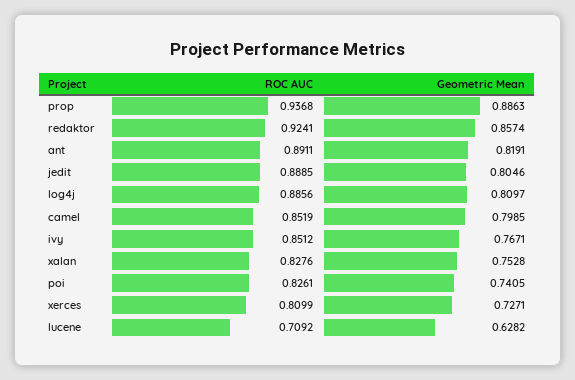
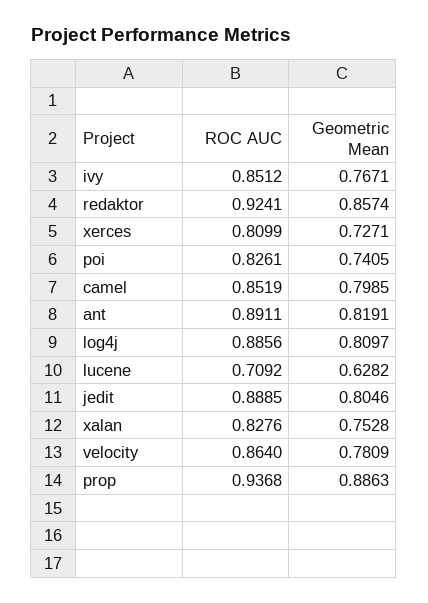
  {
    "ROC AUC": {
      "prop": 0.9368,
      "redaktor": 0.9241,
      "ant": 0.8911,
      "jedit": 0.8885,
      "log4j": 0.8856,
      "camel": 0.8519,
      "ivy": 0.8512,
      "xalan": 0.8276,
      "poi": 0.8261,
      "xerces": 0.8099,
-     "lucene": 0.7092
+     "lucene": 0.7092,
+     "velocity": 0.864
    },
    "Geometric Mean": {
      "prop": 0.8863,
      "redaktor": 0.8574,
      "ant": 0.8191,
      "jedit": 0.8046,
      "log4j": 0.8097,
      "camel": 0.7985,
      "ivy": 0.7671,
      "xalan": 0.7528,
      "poi": 0.7405,
      "xerces": 0.7271,
-     "lucene": 0.6282
+     "lucene": 0.6282,
+     "velocity": 0.7809
    }
  }

